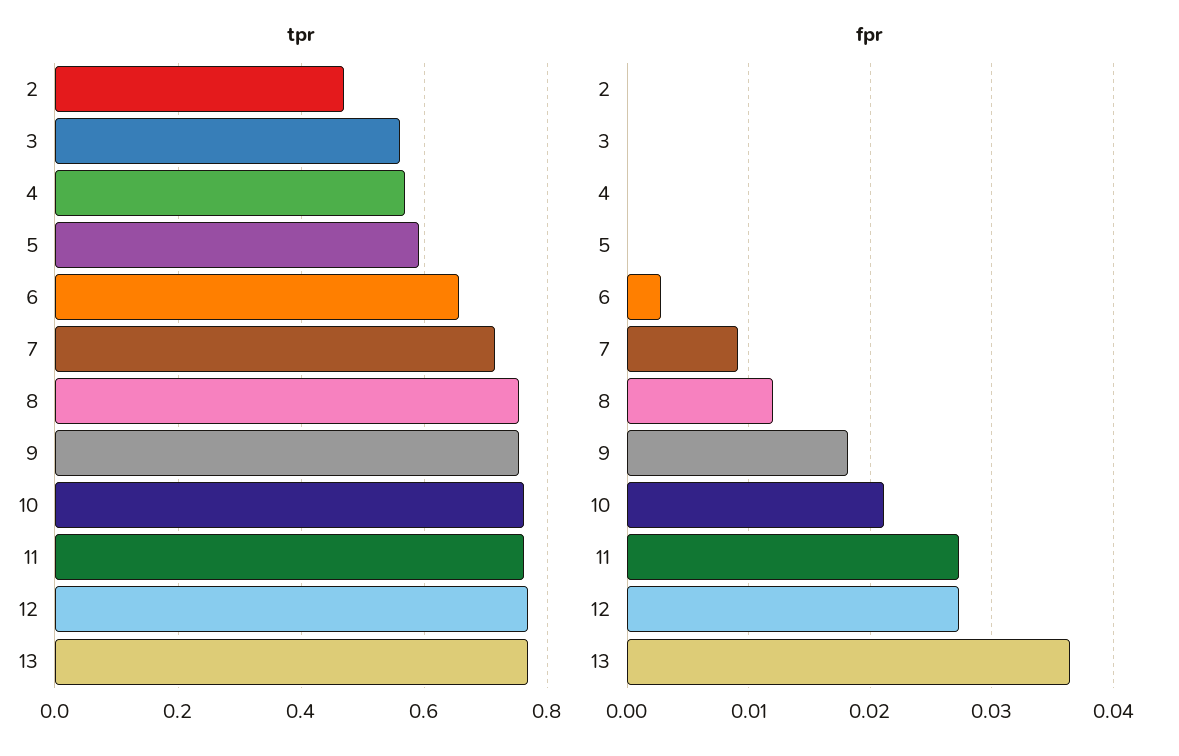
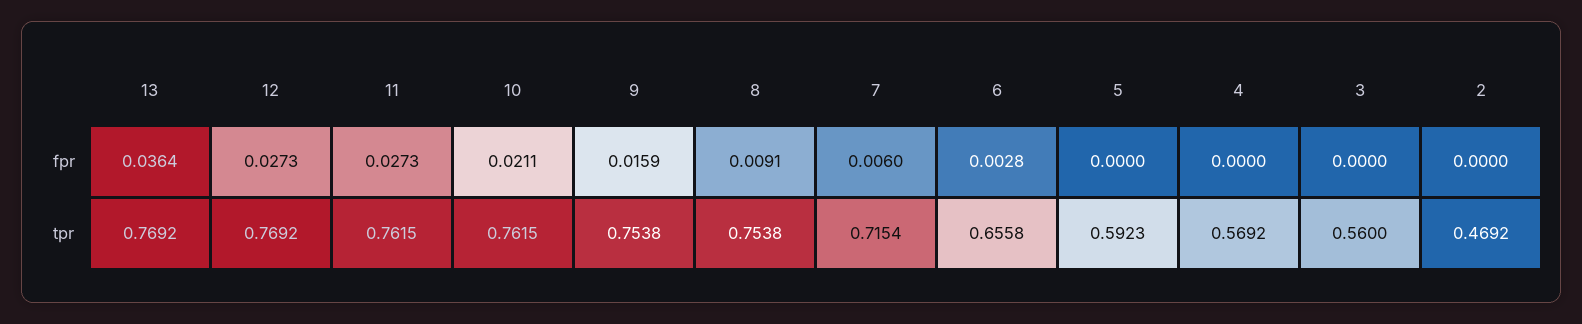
  {
    "tpr": {
      "2": 0.4692,
      "3": 0.56,
      "4": 0.5692,
      "5": 0.5923,
      "6": 0.6558,
      "7": 0.7154,
      "8": 0.7538,
      "9": 0.7538,
      "10": 0.7615,
      "11": 0.7615,
      "12": 0.7692,
      "13": 0.7692
    },
    "fpr": {
      "2": 0,
      "3": 0,
      "4": 0,
      "5": 0,
      "6": 0.0028,
-     "7": 0.009,
+     "7": 0.006,
-     "8": 0.012,
+     "8": 0.0091,
-     "9": 0.018,
+     "9": 0.0159,
      "10": 0.0211,
      "11": 0.0273,
      "12": 0.0273,
      "13": 0.0364
    }
  }

